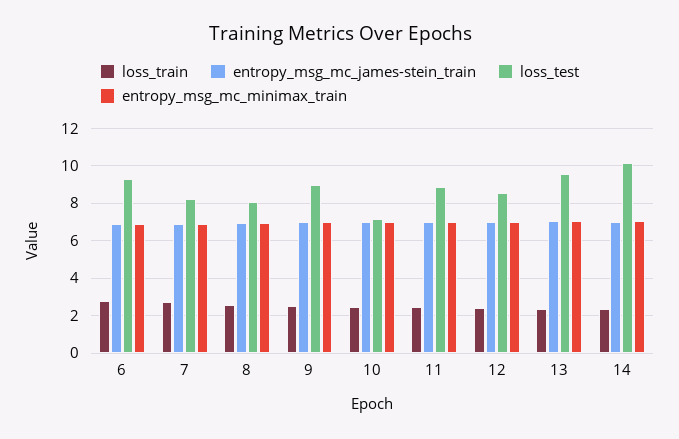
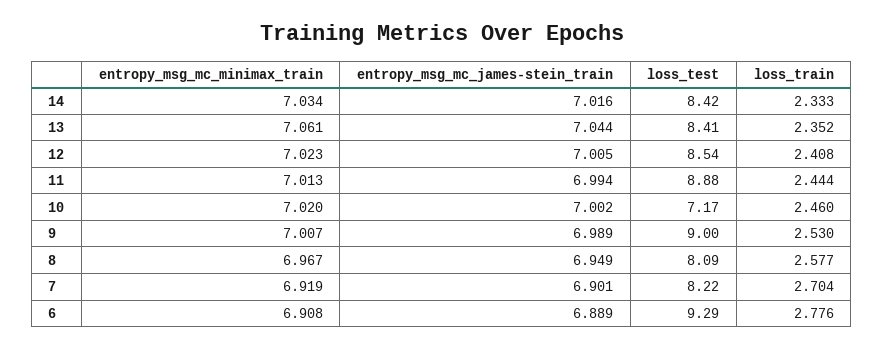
  {
    "loss_train": {
      "6": 2.776,
      "7": 2.704,
      "8": 2.577,
      "9": 2.53,
      "10": 2.46,
      "11": 2.444,
      "12": 2.408,
      "13": 2.352,
      "14": 2.333
    },
    "entropy_msg_mc_james-stein_train": {
      "6": 6.889,
      "7": 6.901,
      "8": 6.949,
      "9": 6.989,
      "10": 7.002,
      "11": 6.994,
      "12": 7.005,
      "13": 7.044,
      "14": 7.016
    },
    "loss_test": {
      "6": 9.29,
      "7": 8.22,
      "8": 8.09,
      "9": 9,
      "10": 7.17,
      "11": 8.88,
      "12": 8.54,
-     "13": 9.5,
+     "13": 8.41,
-     "14": 10
+     "14": 8.42
    },
    "entropy_msg_mc_minimax_train": {
      "6": 6.908,
      "7": 6.919,
      "8": 6.967,
      "9": 7.007,
      "10": 7.02,
      "11": 7.013,
      "12": 7.023,
      "13": 7.061,
      "14": 7.034
    }
  }

